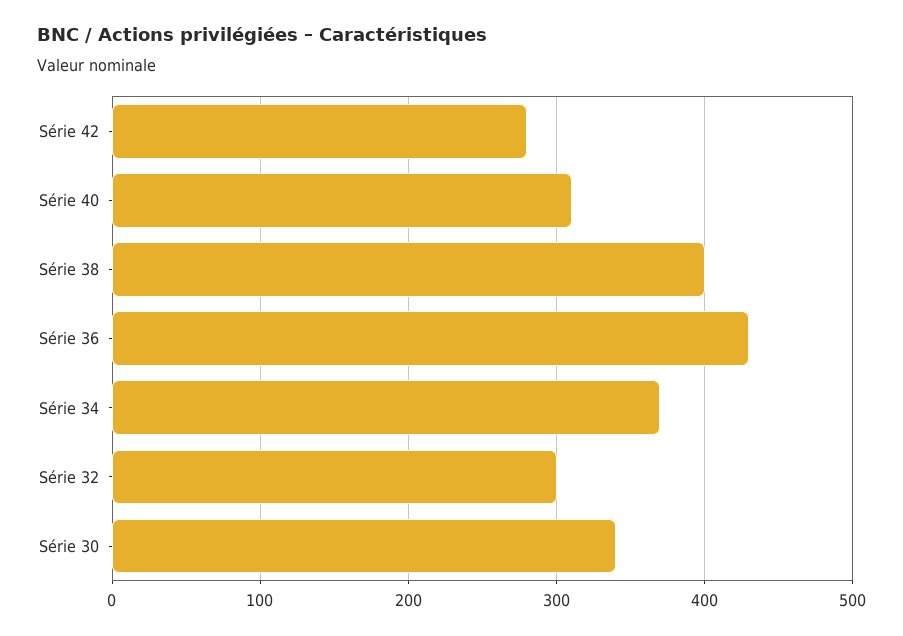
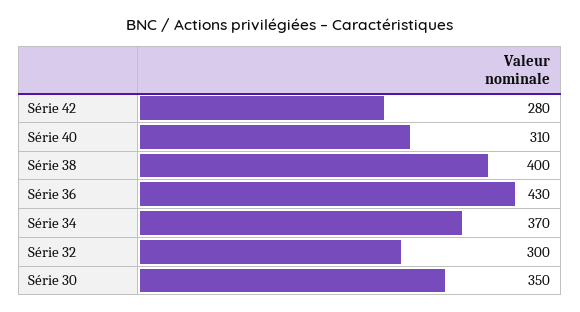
  {
    "Série 42": 280,
    "Série 40": 310,
    "Série 38": 400,
    "Série 36": 430,
    "Série 34": 370,
    "Série 32": 300,
-   "Série 30": 340
+   "Série 30": 350
  }

